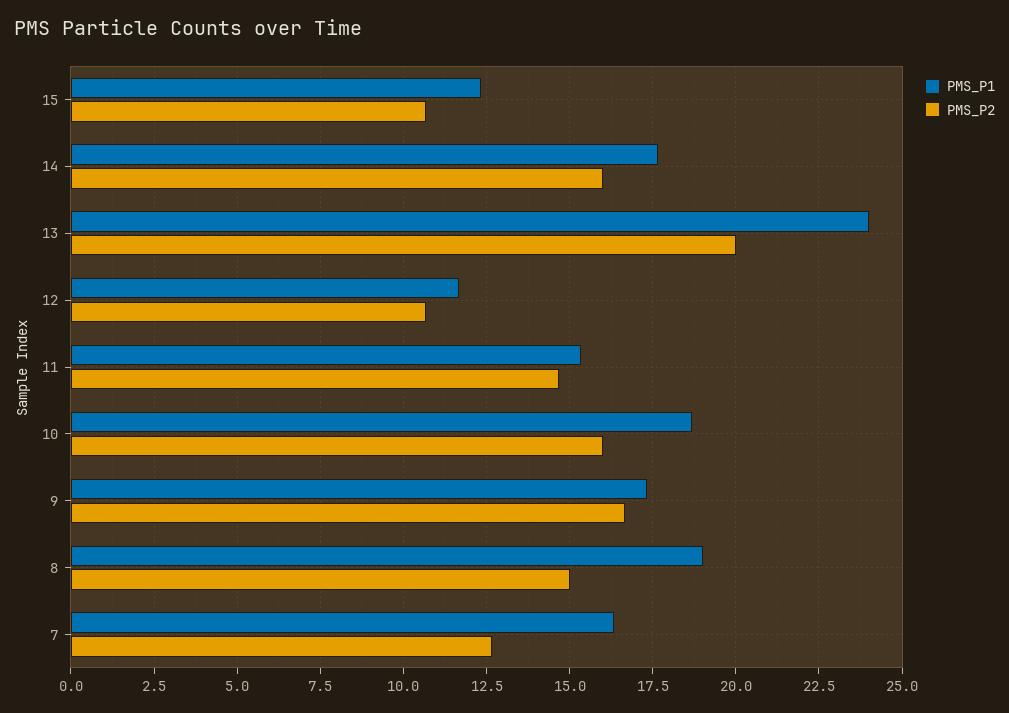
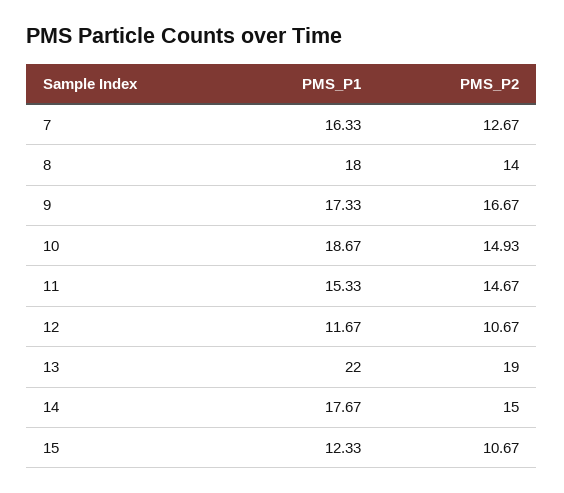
  {
    "PMS_P1": {
      "15": 12.33,
      "14": 17.67,
-     "13": 24,
+     "13": 22,
      "12": 11.67,
      "11": 15.33,
      "10": 18.67,
      "9": 17.33,
-     "8": 19,
+     "8": 18,
      "7": 16.33
    },
    "PMS_P2": {
      "15": 10.67,
-     "14": 16,
+     "14": 15,
-     "13": 20,
+     "13": 19,
      "12": 10.67,
      "11": 14.67,
-     "10": 16,
+     "10": 14.93,
      "9": 16.67,
-     "8": 15,
+     "8": 14,
      "7": 12.67
    }
  }

